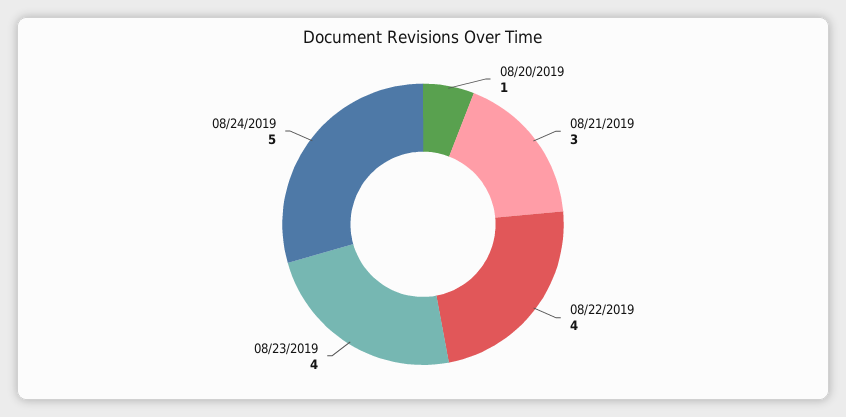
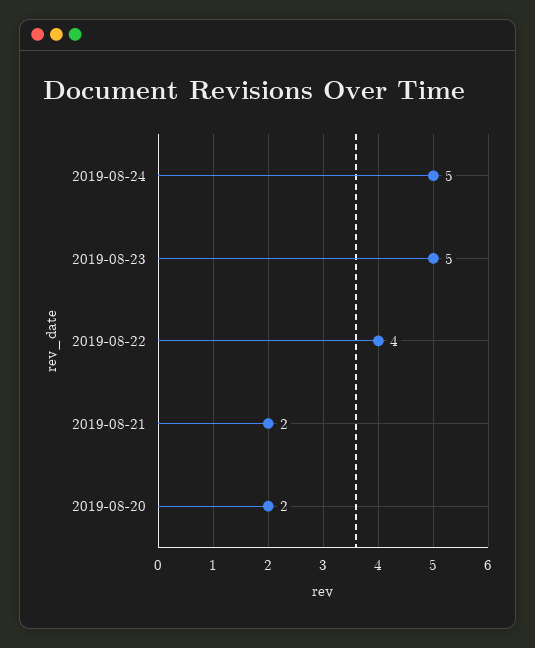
  {
-   "08/20/2019": 1,
+   "08/20/2019": 2,
-   "08/21/2019": 3,
+   "08/21/2019": 2,
    "08/22/2019": 4,
-   "08/23/2019": 4,
+   "08/23/2019": 5,
    "08/24/2019": 5
  }

